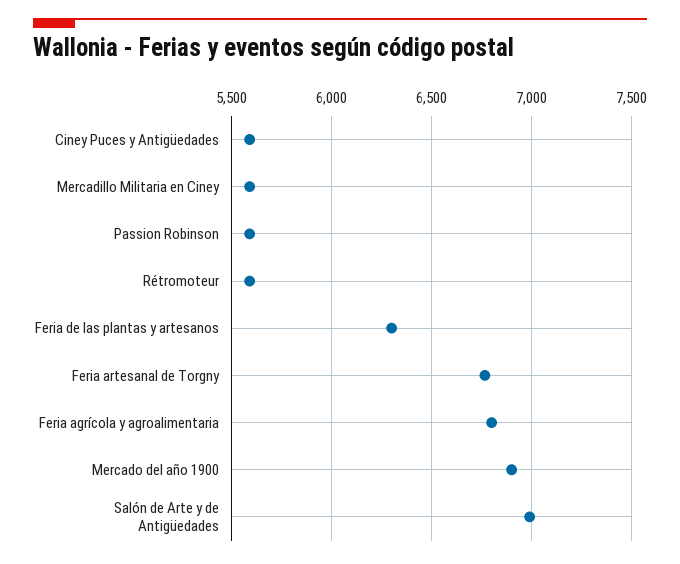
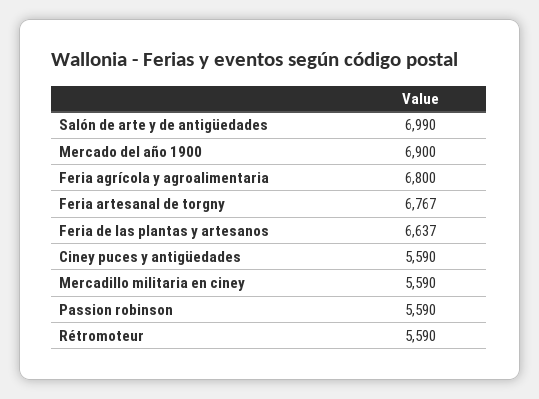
  {
    "Ciney Puces y Antigüedades": 5590,
    "Mercadillo Militaria en Ciney": 5590,
    "Passion Robinson": 5590,
    "Rétromoteur": 5590,
-   "Feria de las plantas y artesanos": 6300,
+   "Feria de las plantas y artesanos": 6637,
    "Feria artesanal de Torgny": 6767,
    "Feria agrícola y agroalimentaria": 6800,
    "Mercado del año 1900": 6900,
    "Salón de Arte y de Antigüedades": 6990
  }

